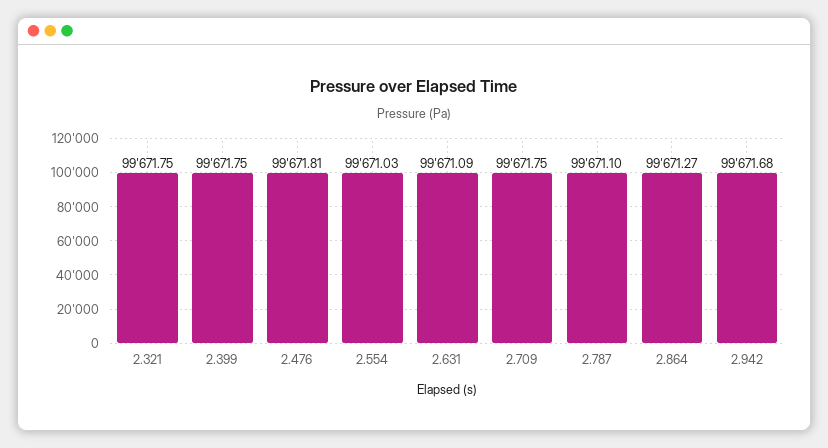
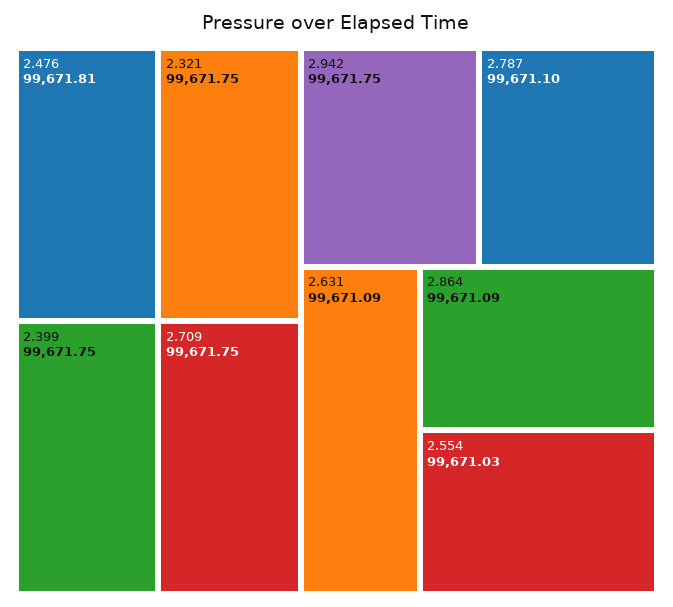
  {
    "2.321": 99671.75,
    "2.399": 99671.75,
    "2.476": 99671.81,
    "2.554": 99671.03,
    "2.631": 99671.09,
    "2.709": 99671.75,
    "2.787": 99671.1,
-   "2.864": 99671.27,
+   "2.864": 99671.09,
-   "2.942": 99671.68
+   "2.942": 99671.75
  }

